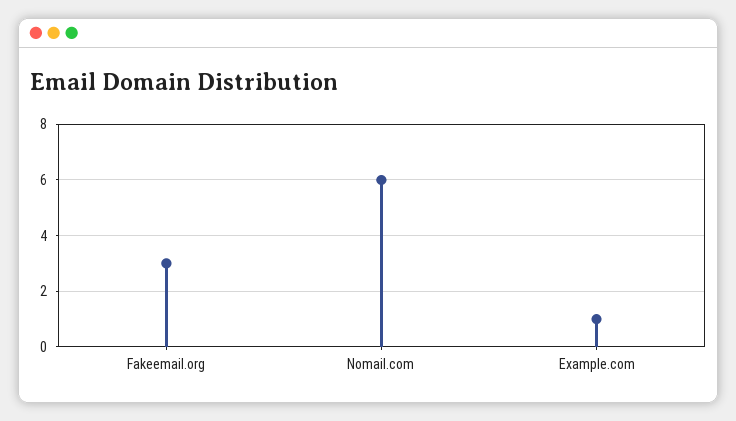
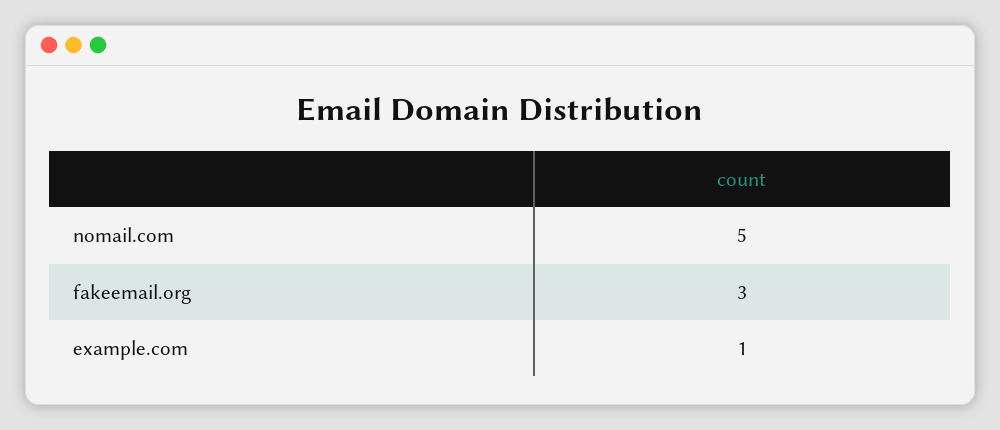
  {
    "Fakeemail.org": 3,
-   "Nomail.com": 6,
+   "Nomail.com": 5,
    "Example.com": 1
  }

